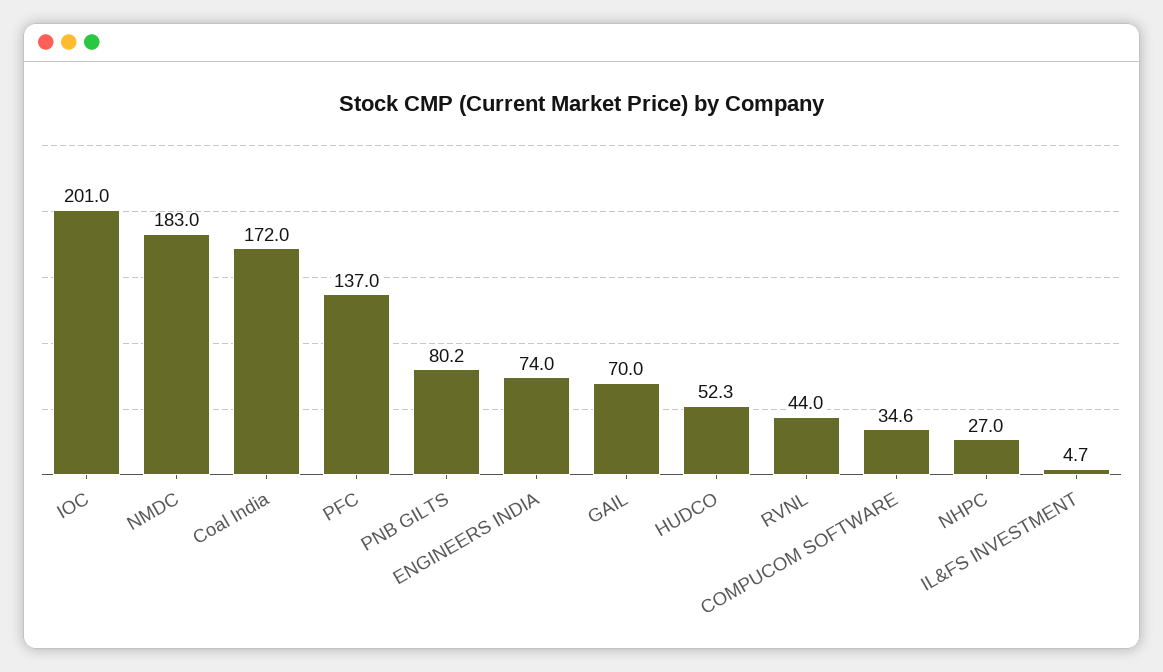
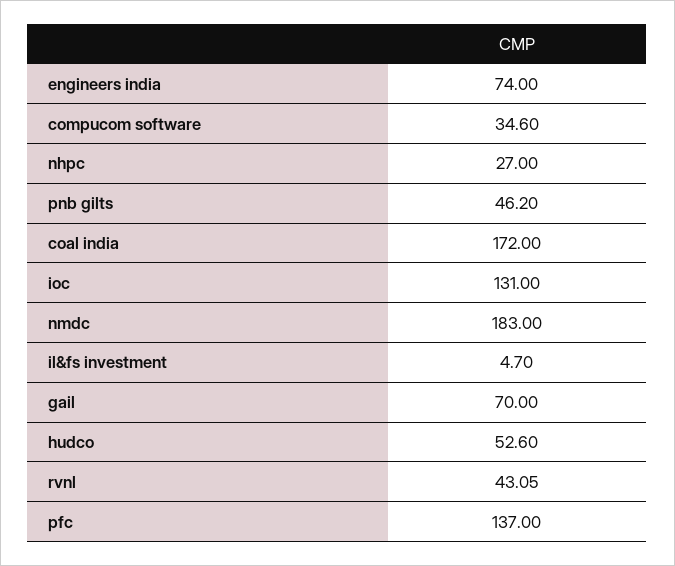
  {
-   "IOC": 201,
+   "IOC": 131,
    "NMDC": 183,
    "Coal India": 172,
    "PFC": 137,
-   "PNB GILTS": 80.2,
+   "PNB GILTS": 46.2,
    "ENGINEERS INDIA": 74,
    "GAIL": 70,
-   "HUDCO": 52.3,
+   "HUDCO": 52.6,
-   "RVNL": 44,
+   "RVNL": 43.05,
    "COMPUCOM SOFTWARE": 34.6,
    "NHPC": 27,
    "IL&FS INVESTMENT": 4.7
  }

